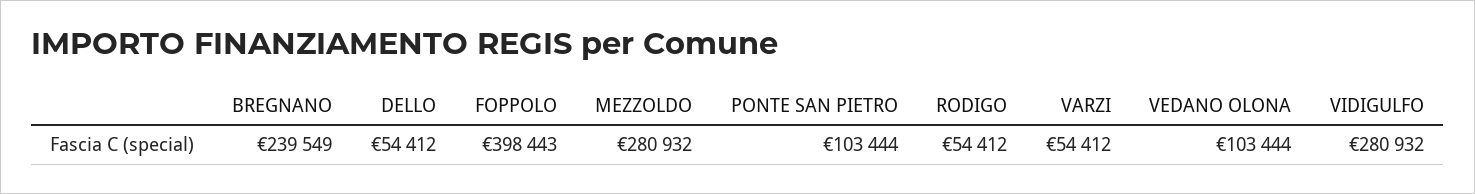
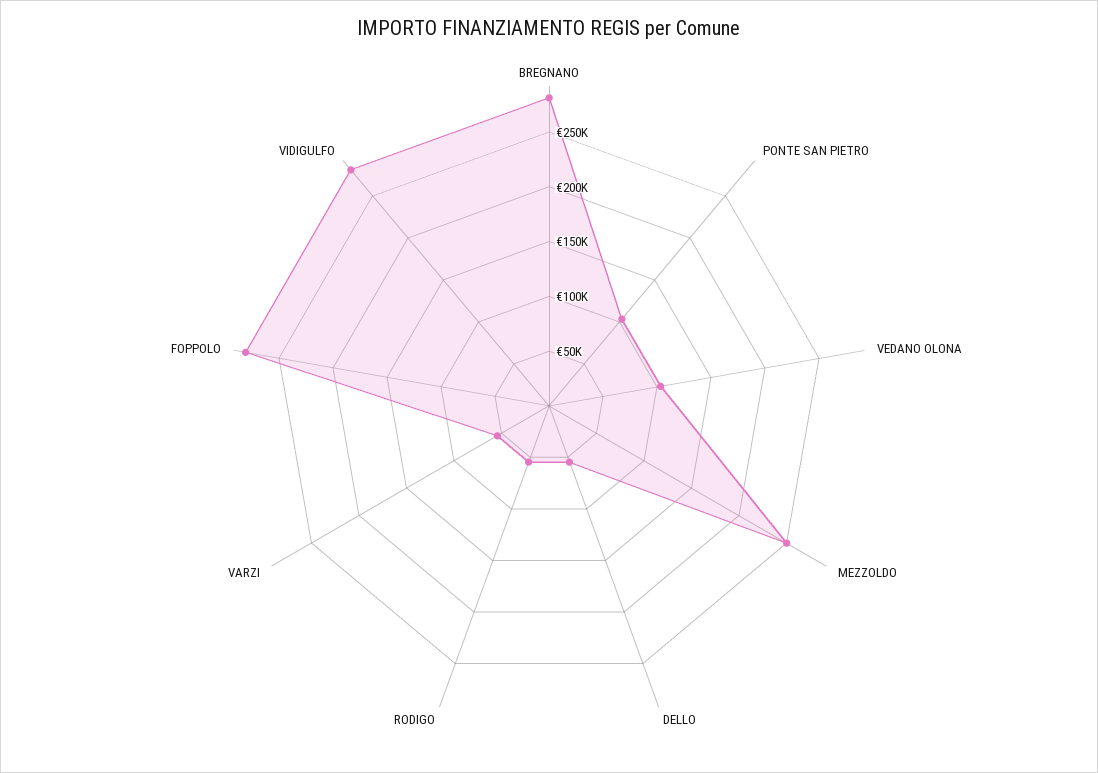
  {
-   "BREGNANO": 239549,
+   "BREGNANO": 280000,
    "DELLO": 54412,
-   "FOPPOLO": 398443,
+   "FOPPOLO": 280000,
-   "MEZZOLDO": 280932,
+   "MEZZOLDO": 250000,
    "PONTE SAN PIETRO": 103444,
    "RODIGO": 54412,
    "VARZI": 54412,
    "VEDANO OLONA": 103444,
    "VIDIGULFO": 280932
  }

